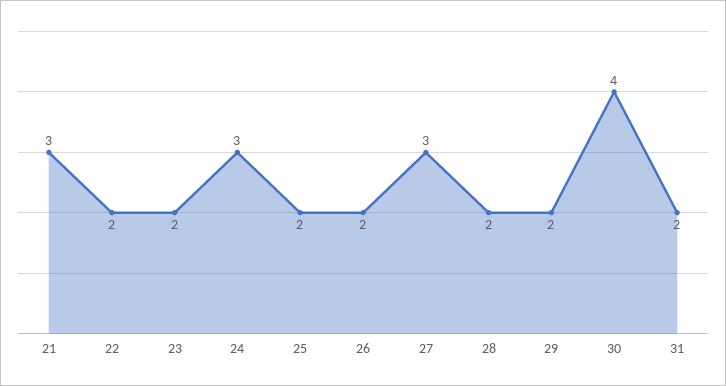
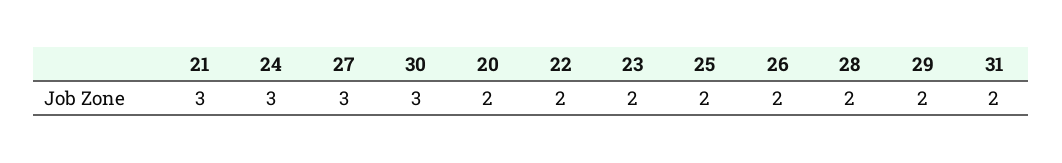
  {
    "21": 3,
    "22": 2,
    "23": 2,
    "24": 3,
    "25": 2,
    "26": 2,
    "27": 3,
    "28": 2,
    "29": 2,
-   "30": 4,
+   "30": 3,
-   "31": 2
+   "31": 2,
+   "20": 2
  }

